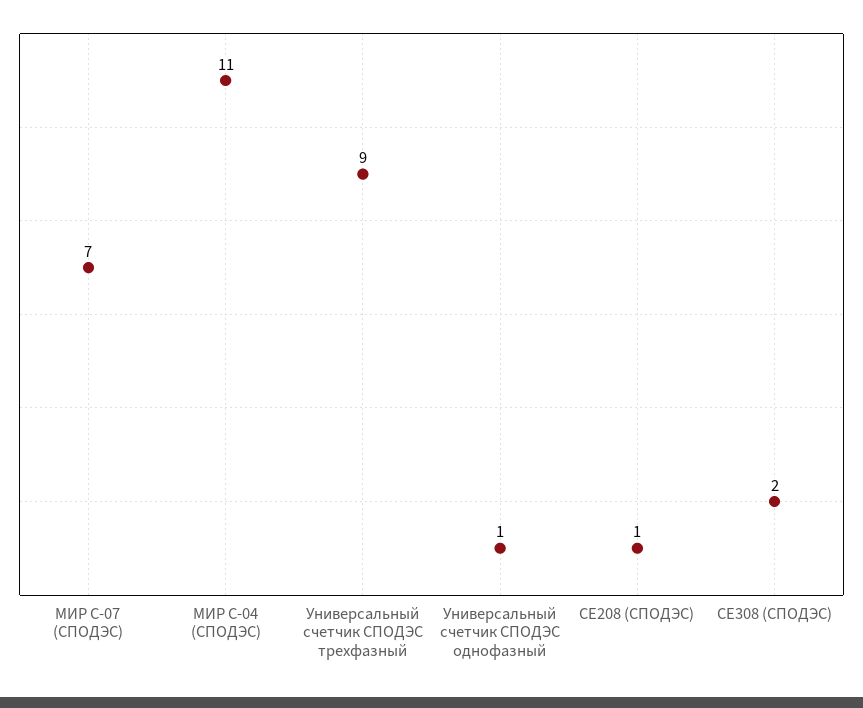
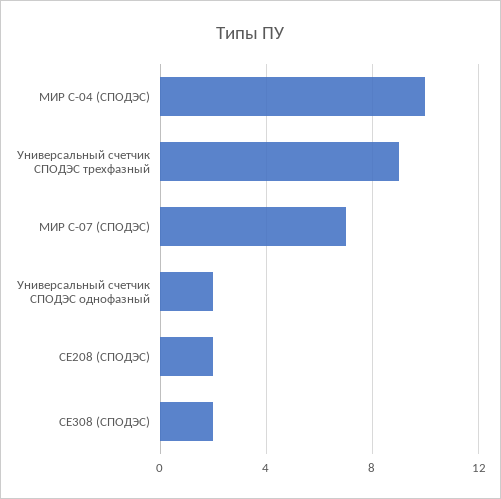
  {
    "МИР С-07 (СПОДЭС)": 7,
-   "МИР С-04 (СПОДЭС)": 11,
+   "МИР С-04 (СПОДЭС)": 10,
    "Универсальный счетчик СПОДЭС трехфазный": 9,
-   "Универсальный счетчик СПОДЭС однофазный": 1,
+   "Универсальный счетчик СПОДЭС однофазный": 2,
-   "СЕ208 (СПОДЭС)": 1,
+   "СЕ208 (СПОДЭС)": 2,
    "СЕ308 (СПОДЭС)": 2
  }

